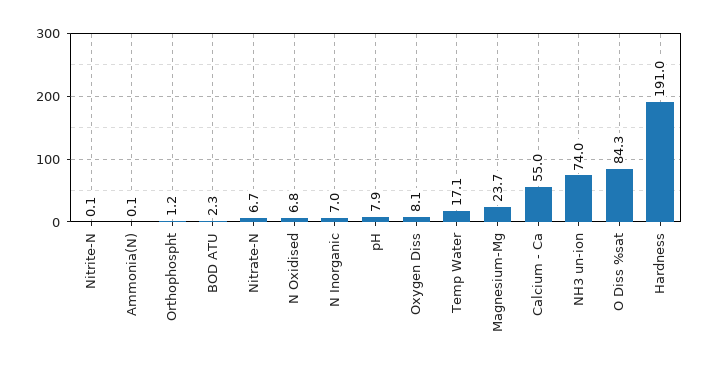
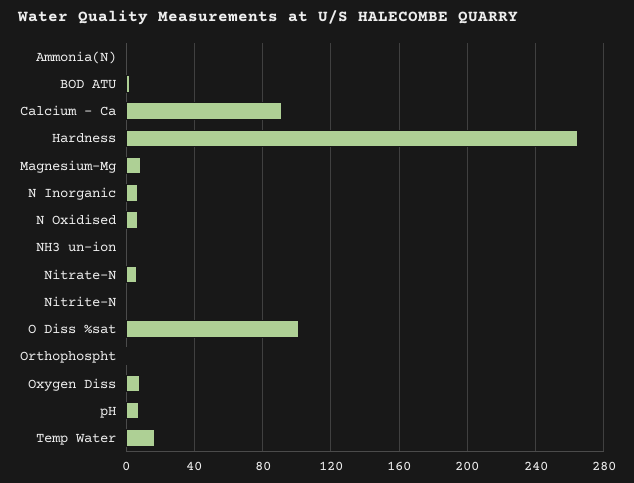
  {
    "Nitrite-N": 0.1,
    "Ammonia(N)": 0.1,
    "Orthophospht": 1.2,
    "BOD ATU": 2.3,
    "Nitrate-N": 6.7,
    "N Oxidised": 6.8,
    "N Inorganic": 7,
    "pH": 7.9,
    "Oxygen Diss": 8.1,
    "Temp Water": 17.1,
-   "Magnesium-Mg": 23.7,
+   "Magnesium-Mg": 10,
-   "Calcium - Ca": 55,
+   "Calcium - Ca": 90,
-   "NH3 un-ion": 74,
+   "NH3 un-ion": 0,
-   "O Diss %sat": 84.3,
+   "O Diss %sat": 100,
-   "Hardness": 191
+   "Hardness": 265
  }

